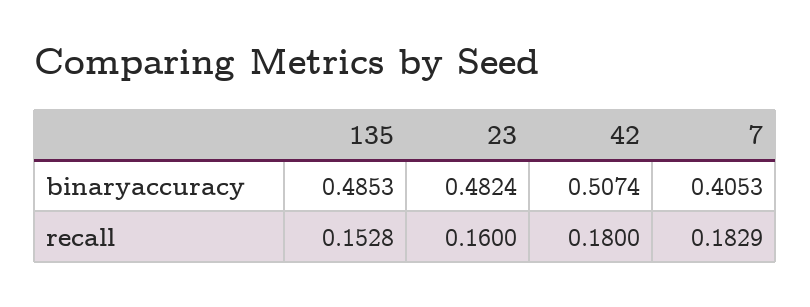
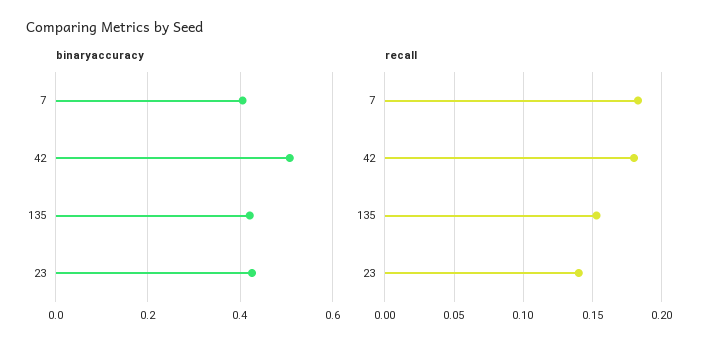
  {
    "binaryaccuracy": {
-     "135": 0.4853,
+     "135": 0.42,
-     "23": 0.4824,
+     "23": 0.42,
      "42": 0.5074,
      "7": 0.4053
    },
    "recall": {
      "135": 0.1528,
-     "23": 0.16,
+     "23": 0.14,
      "42": 0.18,
      "7": 0.1829
    }
  }

